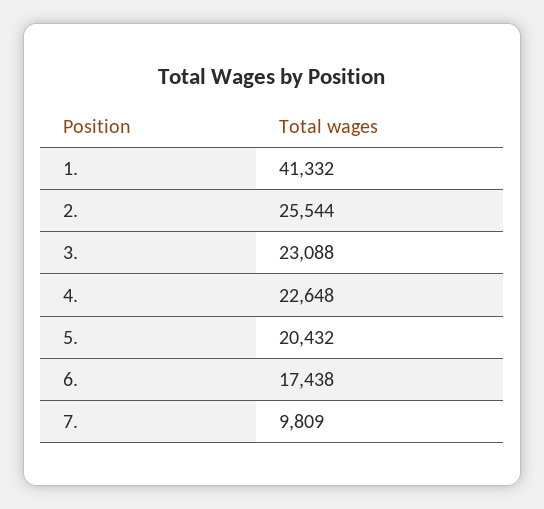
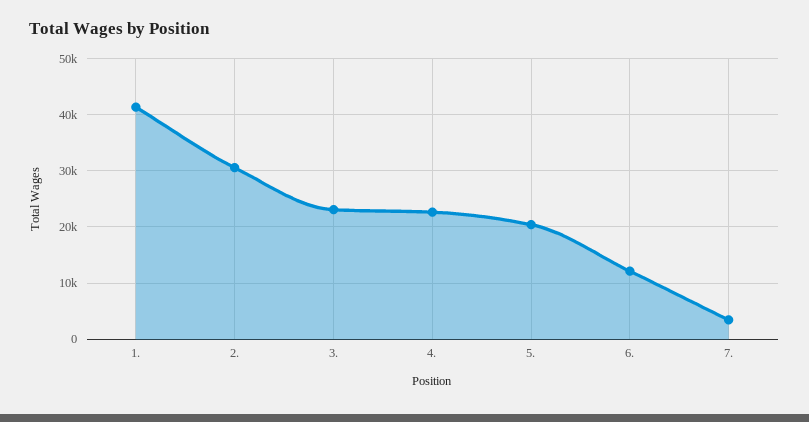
  {
    "1.": 41332,
-   "2.": 25544,
+   "2.": 30000,
    "3.": 23088,
    "4.": 22648,
    "5.": 20432,
-   "6.": 17438,
+   "6.": 12000,
-   "7.": 9809
+   "7.": 4000
  }

